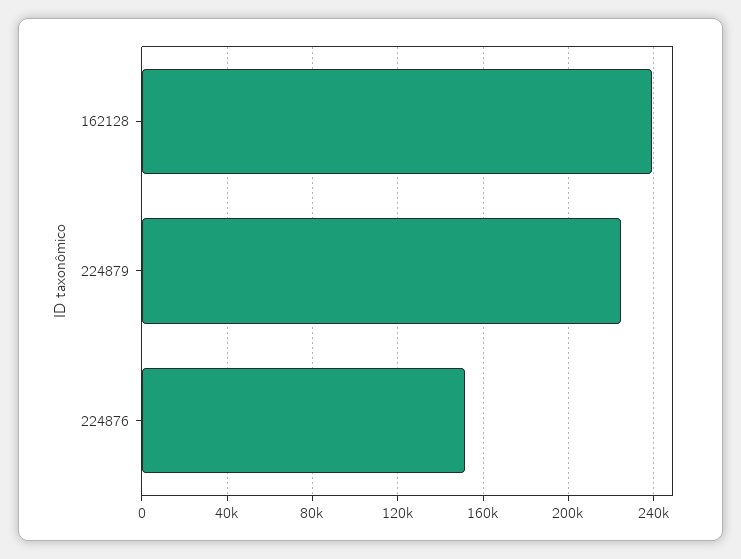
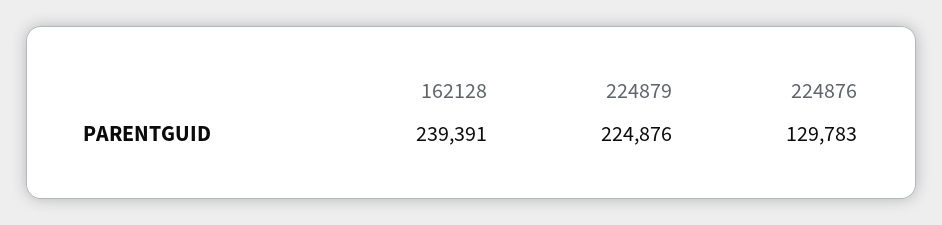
  {
    "162128": 239391,
    "224879": 224876,
-   "224876": 150000
+   "224876": 129783
  }

